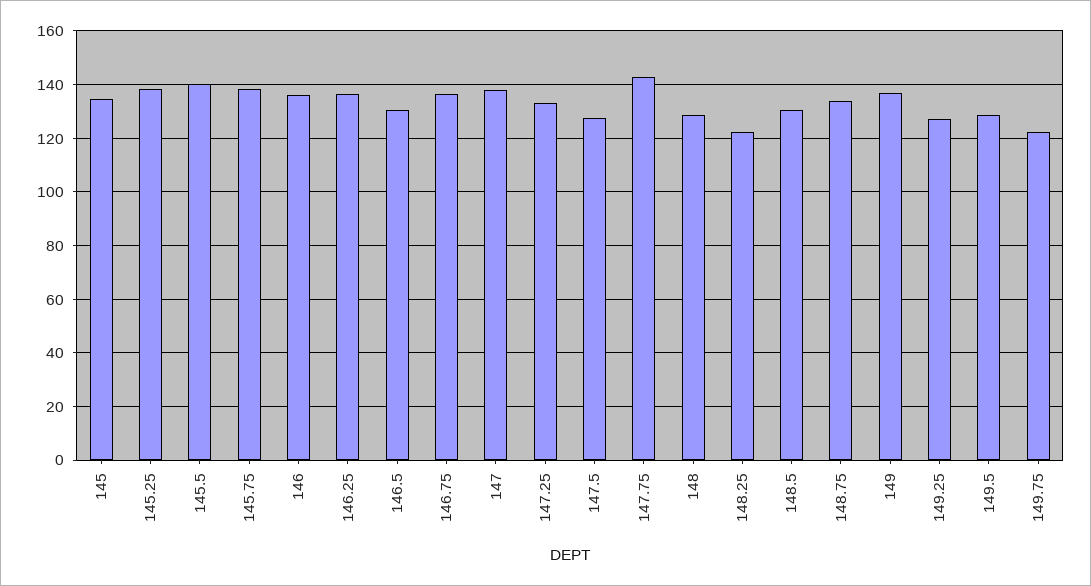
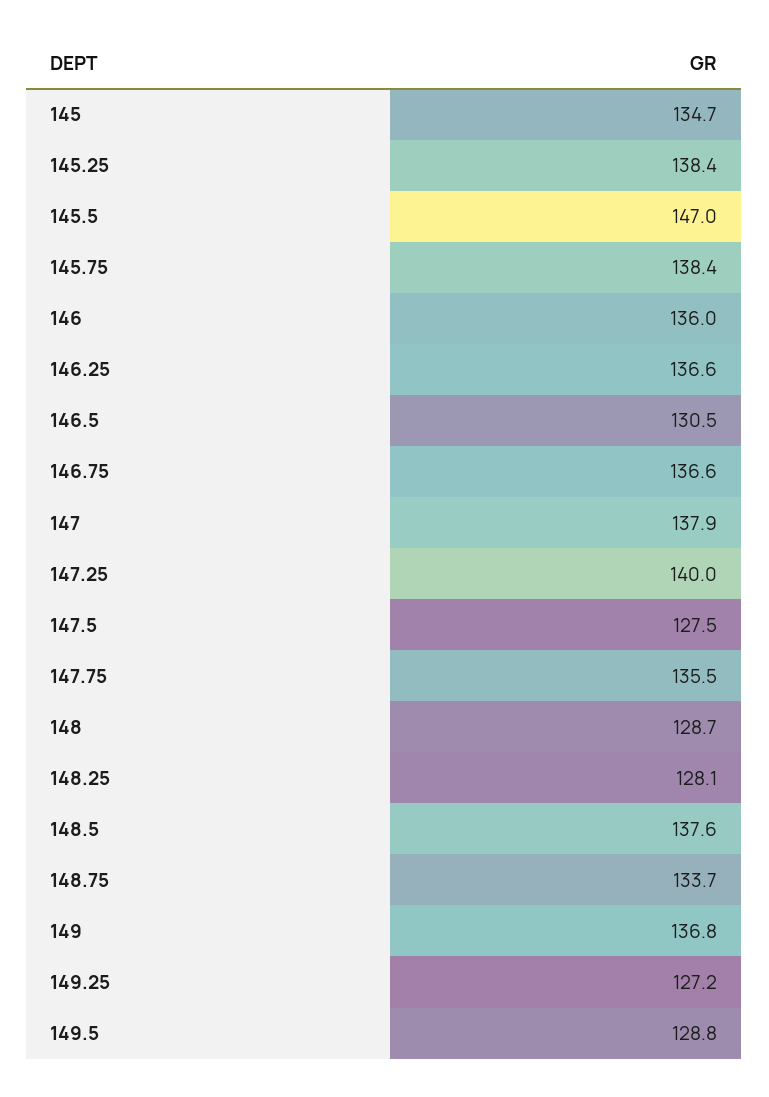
  {
    "145": 134.7,
    "145.25": 138.4,
-   "145.5": 140,
+   "145.5": 147,
    "145.75": 138.4,
    "146": 136,
    "146.25": 136.6,
    "146.5": 130.5,
    "146.75": 136.6,
    "147": 137.9,
-   "147.25": 132.5,
+   "147.25": 140,
    "147.5": 127.5,
-   "147.75": 142.5,
+   "147.75": 135.5,
    "148": 128.7,
-   "148.25": 122.5,
+   "148.25": 128.1,
-   "148.5": 130,
+   "148.5": 137.6,
    "148.75": 133.7,
    "149": 136.8,
    "149.25": 127.2,
-   "149.5": 128.8,
+   "149.5": 128.8
-   "149.75": 122.5
  }

